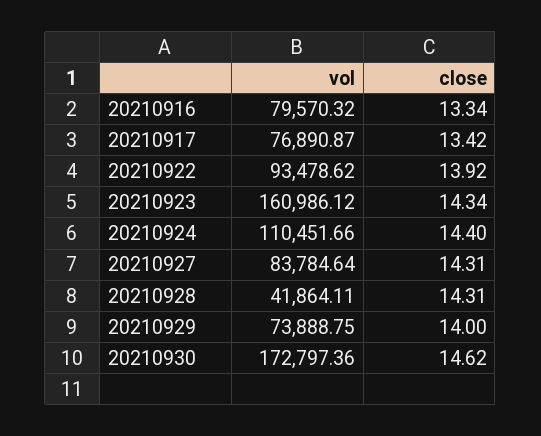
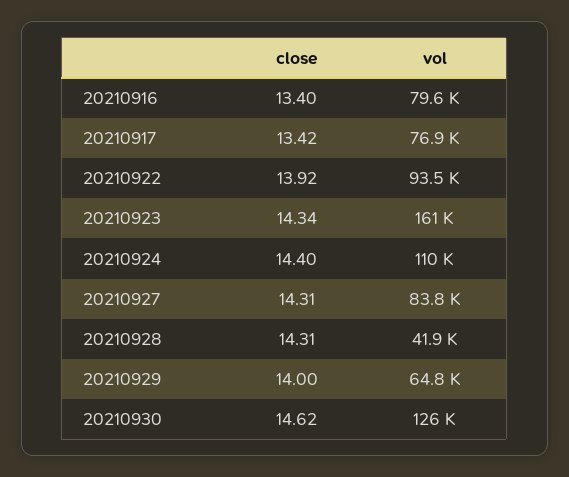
  {
    "vol": {
      "20210916": 79570.32,
      "20210917": 76890.87,
      "20210922": 93478.62,
      "20210923": 160986.12,
      "20210924": 110451.66,
      "20210927": 83784.64,
      "20210928": 41864.11,
-     "20210929": 73888.75,
+     "20210929": 64800,
-     "20210930": 172797.36
+     "20210930": 126000
    },
    "close": {
-     "20210916": 13.34,
+     "20210916": 13.4,
      "20210917": 13.42,
      "20210922": 13.92,
      "20210923": 14.34,
      "20210924": 14.4,
      "20210927": 14.31,
      "20210928": 14.31,
      "20210929": 14,
      "20210930": 14.62
    }
  }

